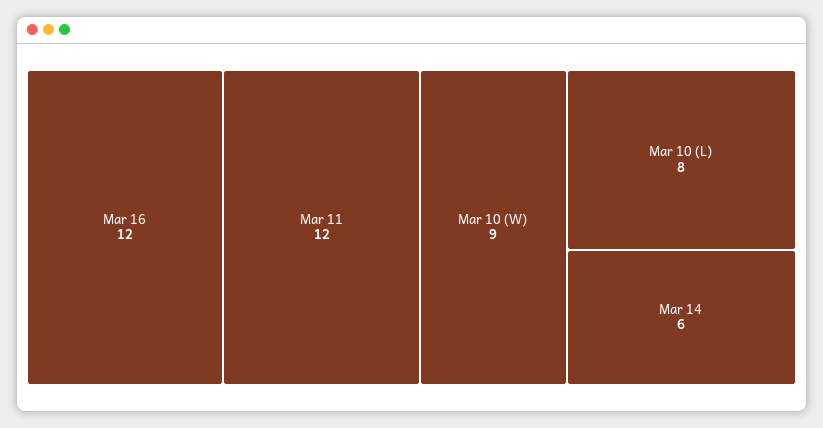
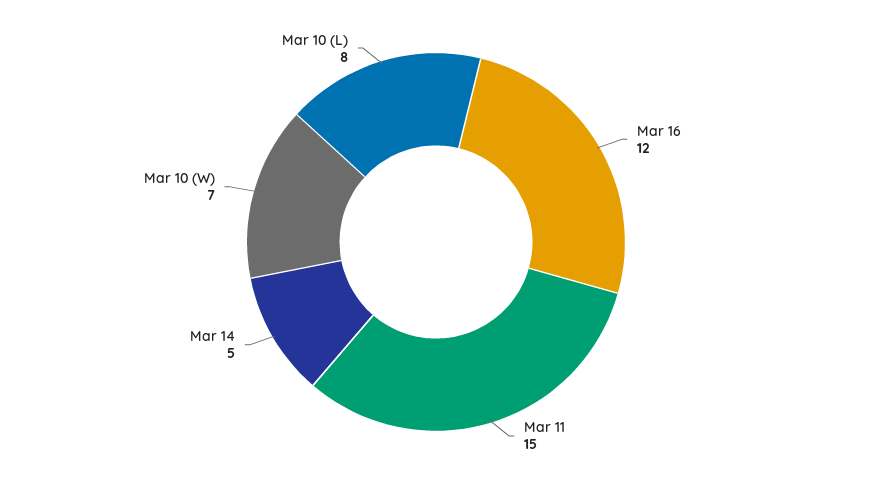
  {
    "Mar 16": 12,
-   "Mar 11": 12,
+   "Mar 11": 15,
-   "Mar 10 (W)": 9,
+   "Mar 10 (W)": 7,
    "Mar 10 (L)": 8,
-   "Mar 14": 6
+   "Mar 14": 5
  }

